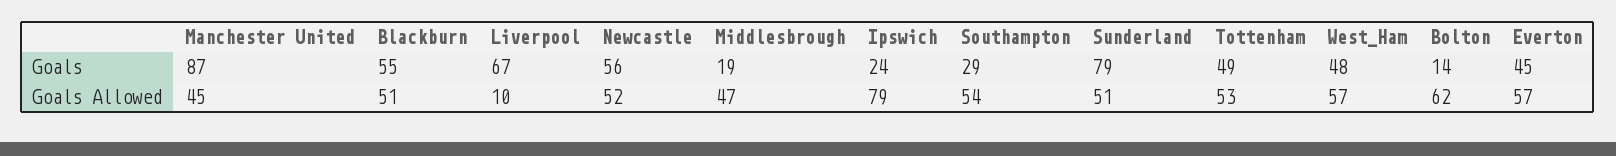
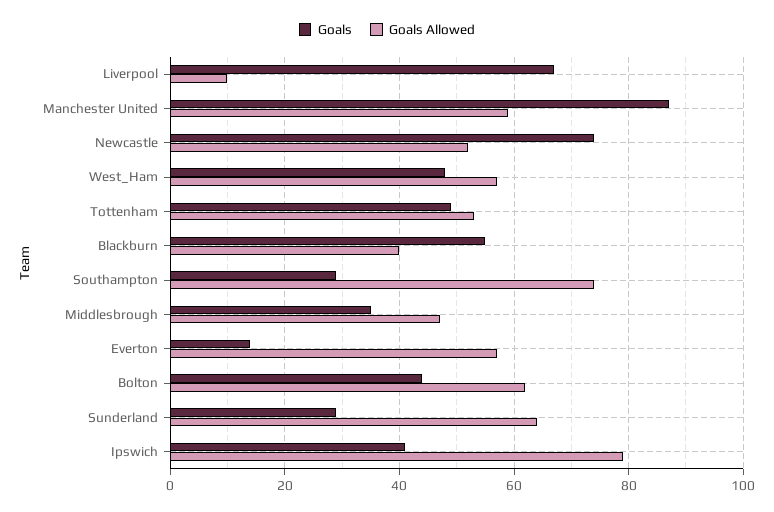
  {
    "Goals": {
      "Manchester United": 87,
      "Blackburn": 55,
      "Liverpool": 67,
-     "Newcastle": 56,
+     "Newcastle": 75,
-     "Middlesbrough": 19,
+     "Middlesbrough": 35,
-     "Ipswich": 24,
+     "Ipswich": 40,
      "Southampton": 29,
-     "Sunderland": 79,
+     "Sunderland": 30,
      "Tottenham": 49,
      "West_Ham": 48,
-     "Bolton": 14,
+     "Bolton": 45,
-     "Everton": 45
+     "Everton": 15
    },
    "Goals Allowed": {
-     "Manchester United": 45,
+     "Manchester United": 60,
-     "Blackburn": 51,
+     "Blackburn": 40,
      "Liverpool": 10,
      "Newcastle": 52,
      "Middlesbrough": 47,
      "Ipswich": 79,
-     "Southampton": 54,
+     "Southampton": 75,
-     "Sunderland": 51,
+     "Sunderland": 65,
      "Tottenham": 53,
      "West_Ham": 57,
      "Bolton": 62,
      "Everton": 57
    }
  }

